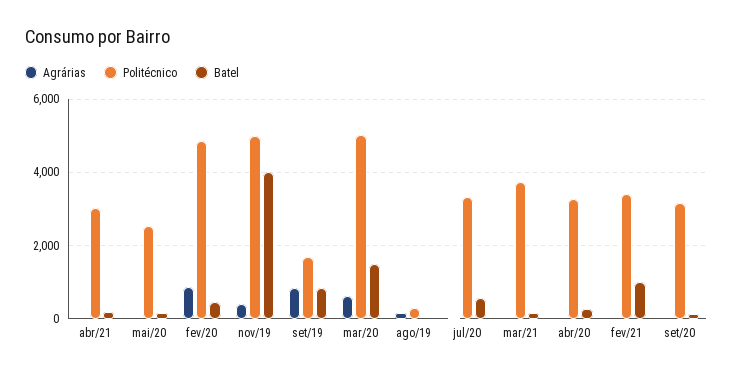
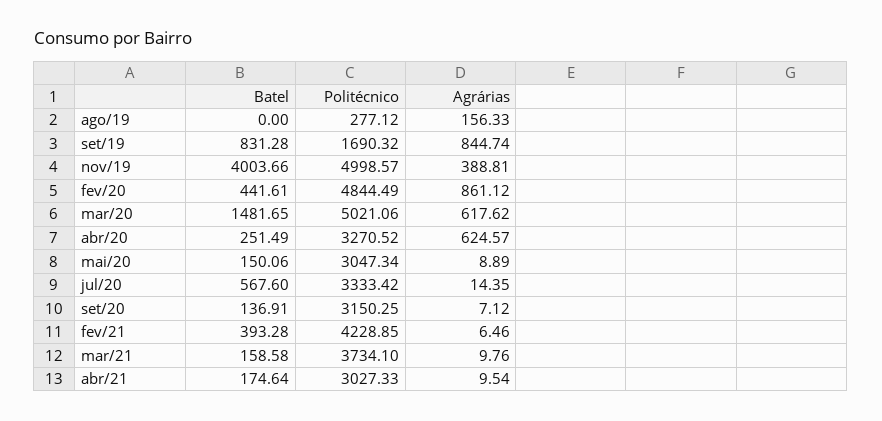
  {
    "Agrárias": {
      "abr/21": 9.54,
      "mai/20": 8.89,
      "fev/20": 861.12,
      "nov/19": 388.81,
      "set/19": 844.74,
      "mar/20": 617.62,
      "ago/19": 156.33,
      "jul/20": 14.35,
      "mar/21": 9.76,
-     "abr/20": 0,
+     "abr/20": 624.57,
      "fev/21": 6.46,
      "set/20": 7.12
    },
    "Politécnico": {
      "abr/21": 3027.33,
-     "mai/20": 2600,
+     "mai/20": 3047.34,
      "fev/20": 4844.49,
      "nov/19": 4998.57,
      "set/19": 1690.32,
      "mar/20": 5021.06,
      "ago/19": 277.12,
      "jul/20": 3333.42,
      "mar/21": 3734.1,
      "abr/20": 3270.52,
-     "fev/21": 3400,
+     "fev/21": 4228.85,
      "set/20": 3150.25
    },
    "Batel": {
      "abr/21": 174.64,
      "mai/20": 150.06,
      "fev/20": 441.61,
      "nov/19": 4003.66,
      "set/19": 831.28,
      "mar/20": 1481.65,
      "ago/19": 0,
      "jul/20": 567.6,
      "mar/21": 158.58,
      "abr/20": 251.49,
-     "fev/21": 1000,
+     "fev/21": 393.28,
      "set/20": 136.91
    }
  }

